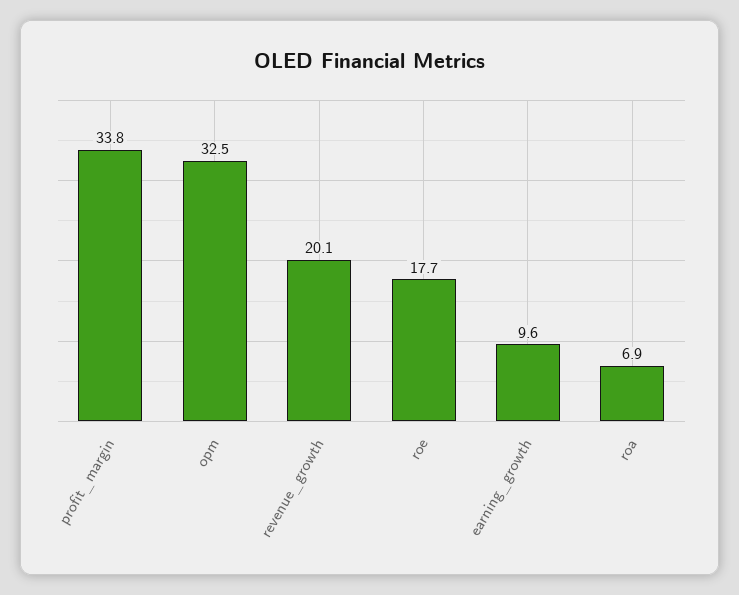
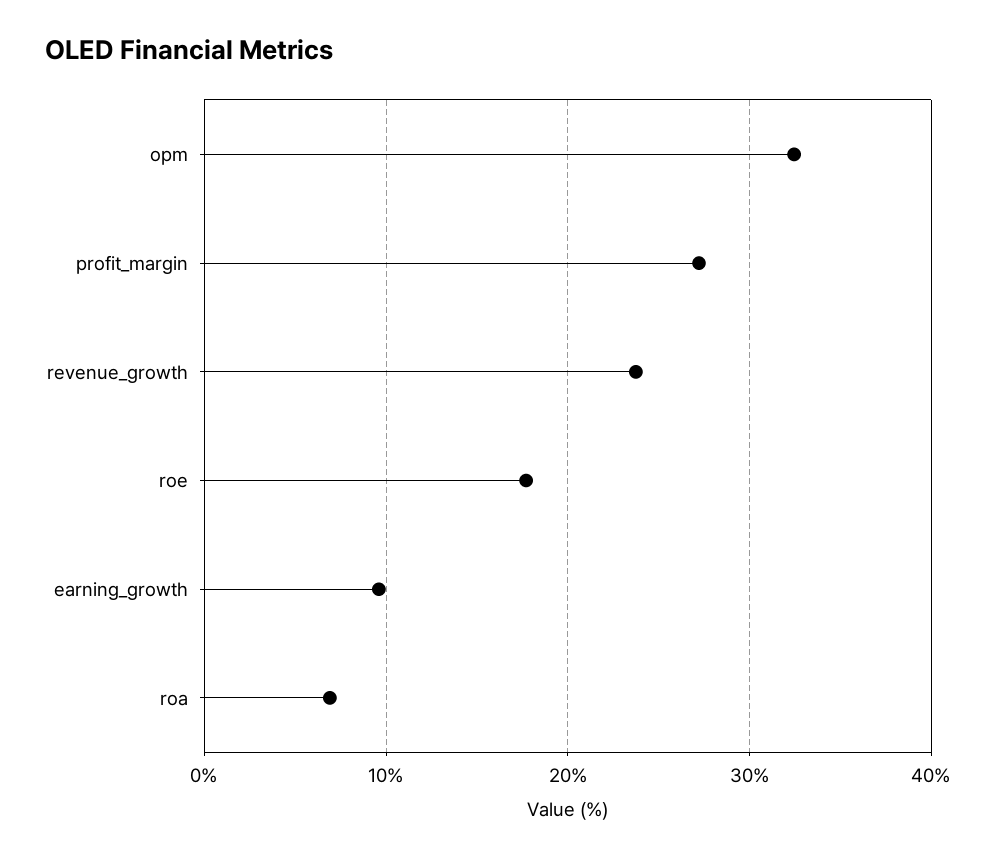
  {
-   "profit_margin": 33.8,
+   "profit_margin": 27,
    "opm": 32.5,
-   "revenue_growth": 20.1,
+   "revenue_growth": 24,
    "roe": 17.7,
    "earning_growth": 9.6,
    "roa": 6.9
  }

